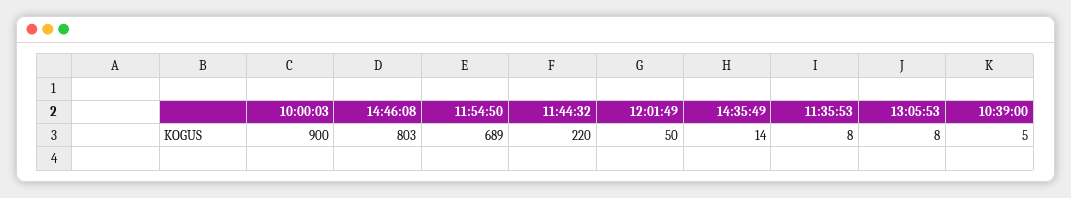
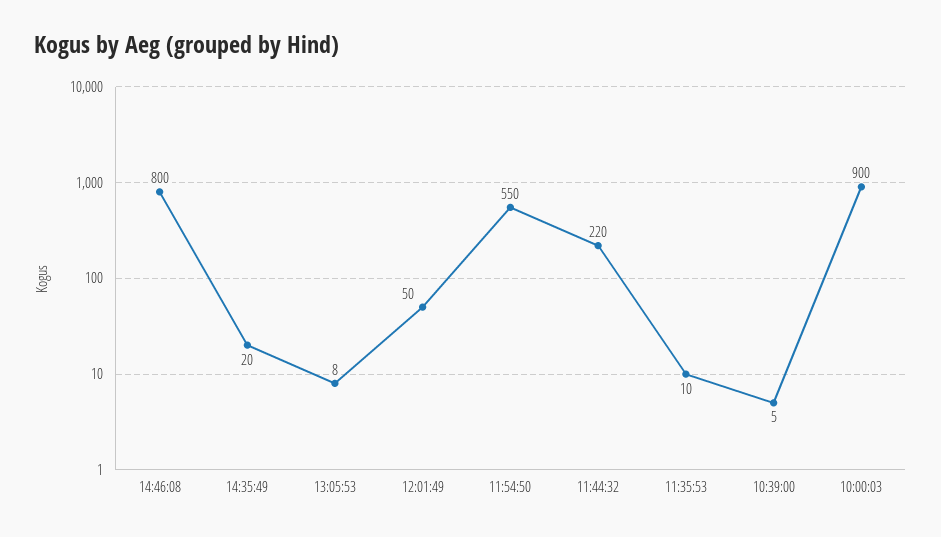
  {
    "10:00:03": 900,
-   "14:46:08": 803,
+   "14:46:08": 800,
-   "11:54:50": 689,
+   "11:54:50": 550,
    "11:44:32": 220,
    "12:01:49": 50,
-   "14:35:49": 14,
+   "14:35:49": 20,
-   "11:35:53": 8,
+   "11:35:53": 10,
    "13:05:53": 8,
    "10:39:00": 5
  }

